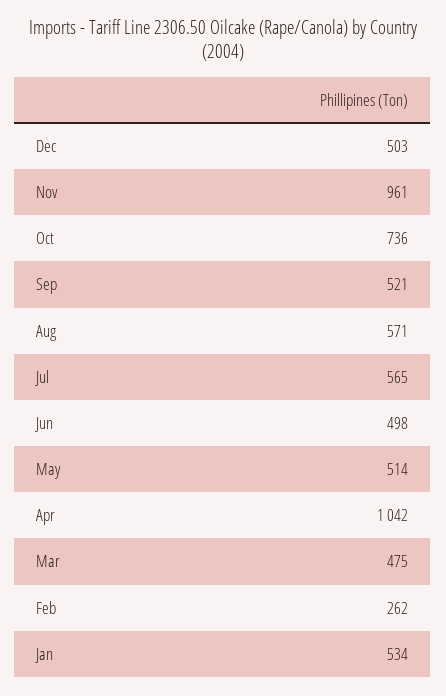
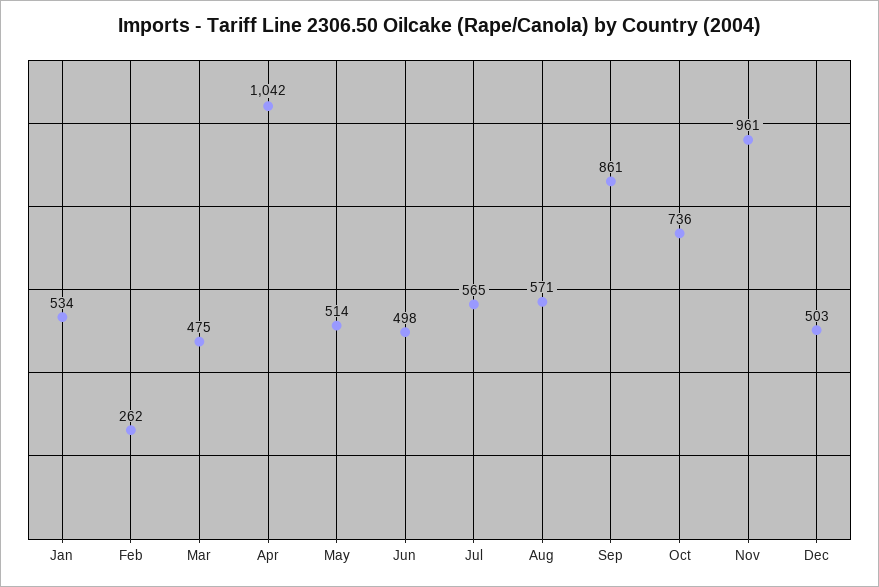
  {
    "Dec": 503,
    "Nov": 961,
    "Oct": 736,
-   "Sep": 521,
+   "Sep": 861,
    "Aug": 571,
    "Jul": 565,
    "Jun": 498,
    "May": 514,
    "Apr": 1042,
    "Mar": 475,
    "Feb": 262,
    "Jan": 534
  }

